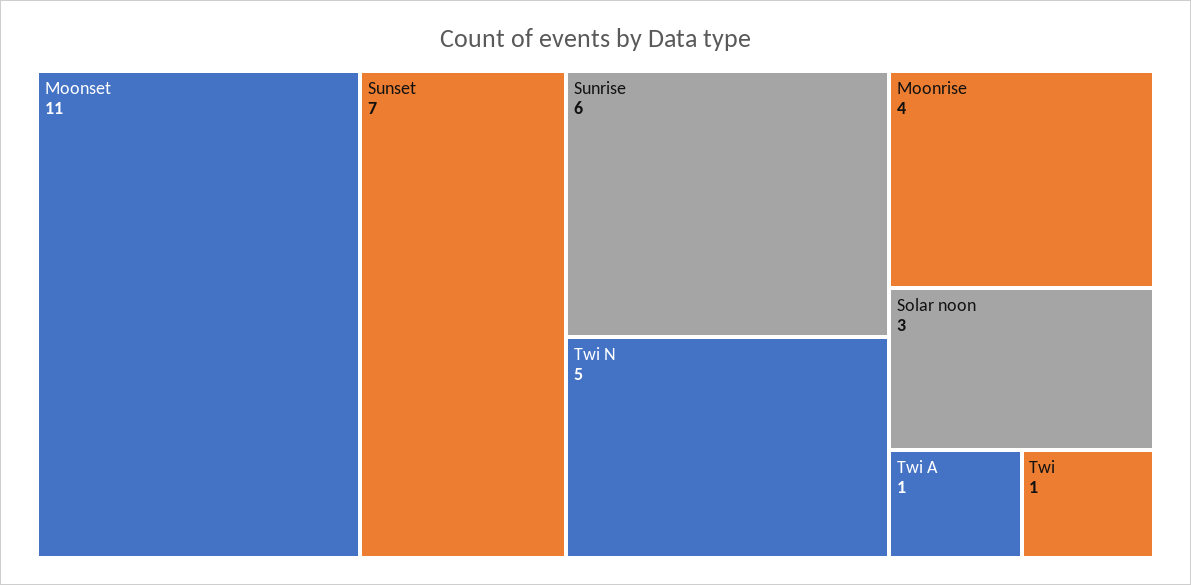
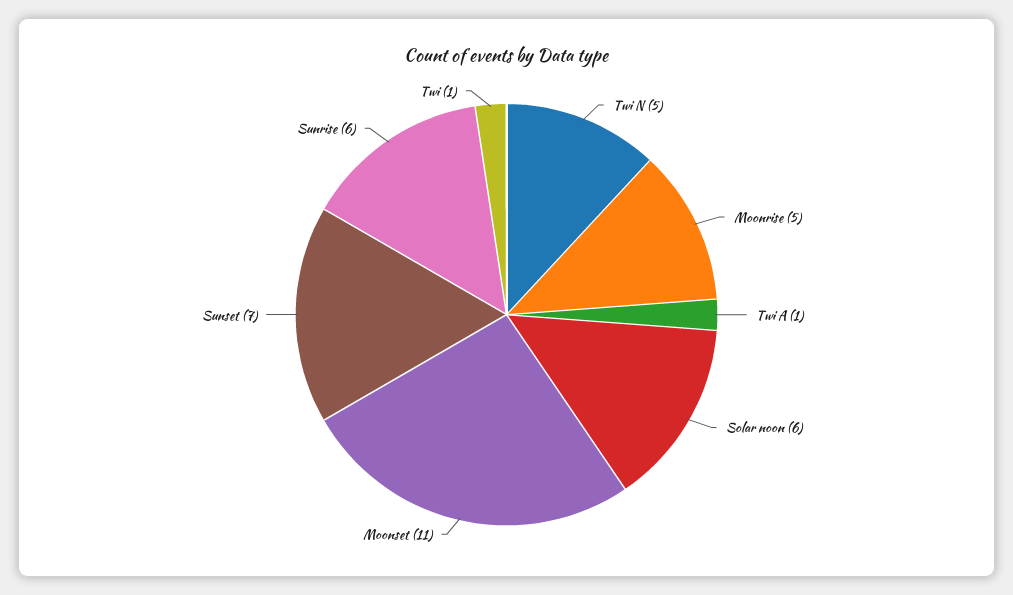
  {
    "Moonset": 11,
    "Sunset": 7,
    "Sunrise": 6,
    "Twi N": 5,
-   "Moonrise": 4,
+   "Moonrise": 5,
-   "Solar noon": 3,
+   "Solar noon": 6,
    "Twi A": 1,
    "Twi": 1
  }

